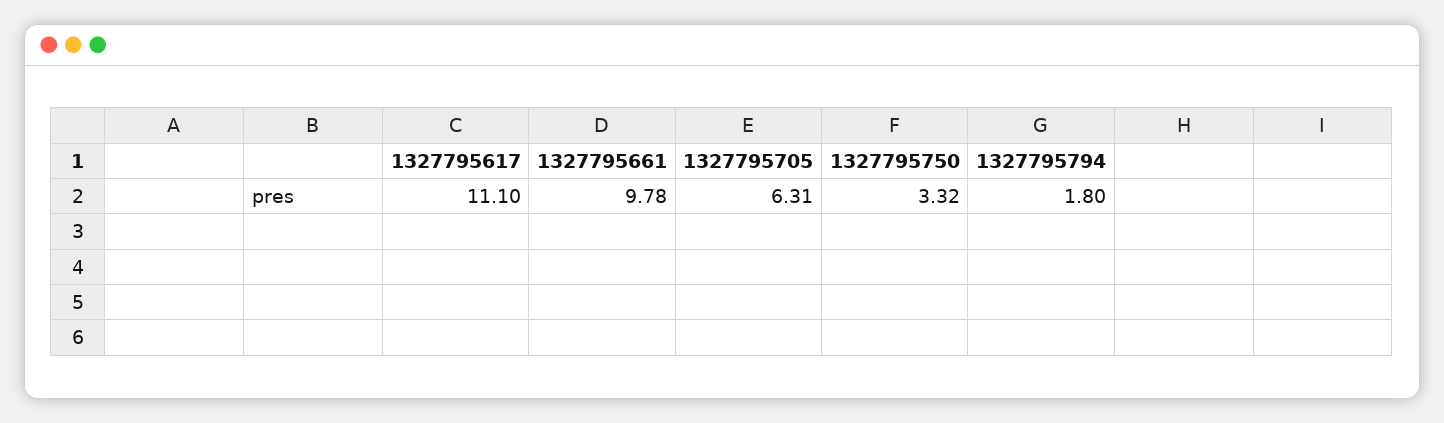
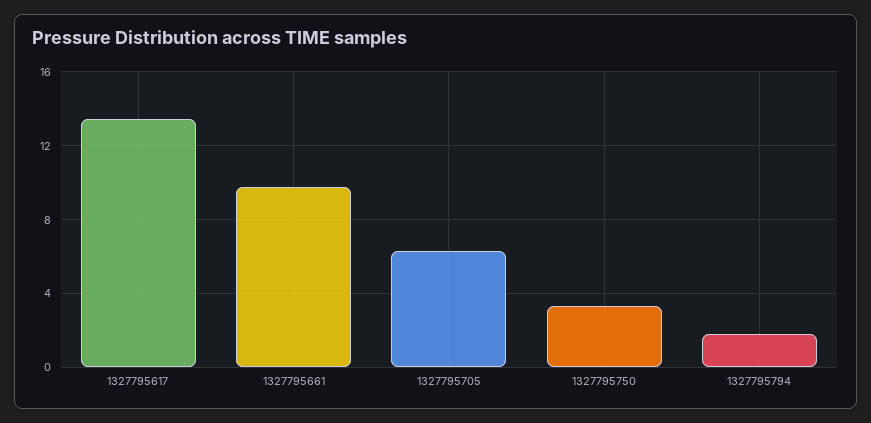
  {
-   "1327795617": 11.1,
+   "1327795617": 13.5,
    "1327795661": 9.78,
    "1327795705": 6.31,
    "1327795750": 3.32,
    "1327795794": 1.8
  }

